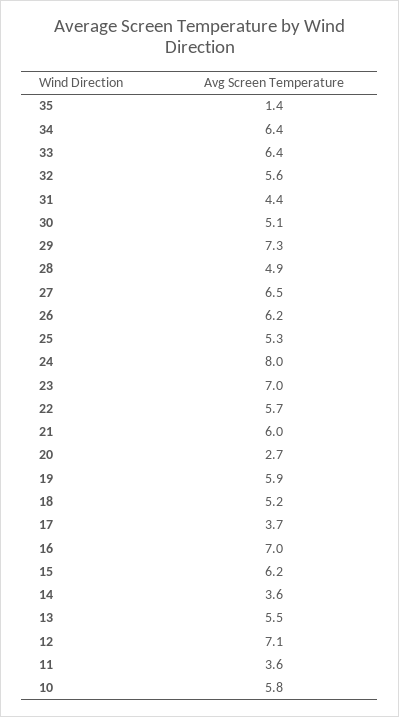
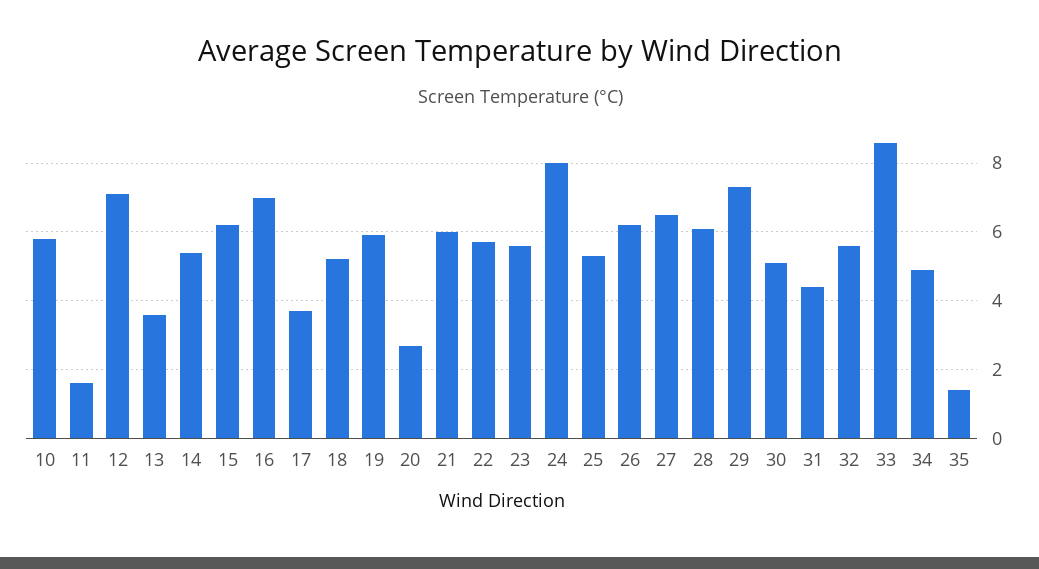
  {
    "35": 1.4,
-   "34": 6.4,
+   "34": 5,
-   "33": 6.4,
+   "33": 8.5,
    "32": 5.6,
    "31": 4.4,
    "30": 5.1,
    "29": 7.3,
-   "28": 4.9,
+   "28": 6,
    "27": 6.5,
    "26": 6.2,
    "25": 5.3,
    "24": 8,
-   "23": 7,
+   "23": 5.5,
    "22": 5.7,
    "21": 6,
    "20": 2.7,
    "19": 5.9,
    "18": 5.2,
    "17": 3.7,
    "16": 7,
    "15": 6.2,
-   "14": 3.6,
+   "14": 5.5,
-   "13": 5.5,
+   "13": 3.5,
    "12": 7.1,
-   "11": 3.6,
+   "11": 1.5,
    "10": 5.8
  }

